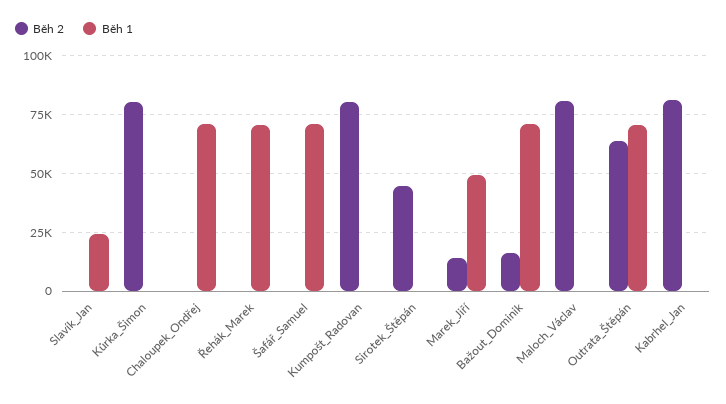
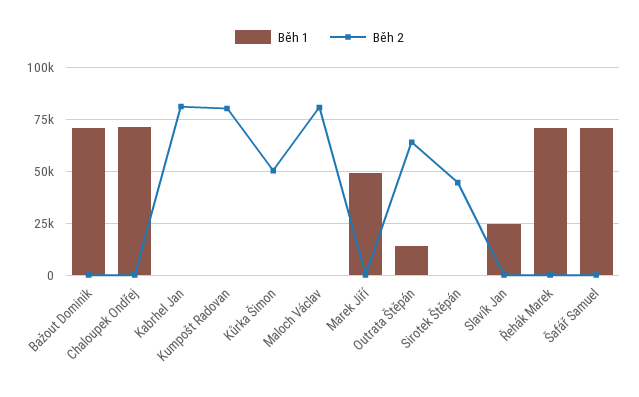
  {
    "Běh 2": {
      "Slavík_Jan": 0,
-     "Kůrka_Šimon": 80000,
+     "Kůrka_Šimon": 50000,
      "Chaloupek_Ondřej": 0,
      "Řehák_Marek": 0,
      "Šafář_Samuel": 0,
      "Kumpošt_Radovan": 80000,
      "Sirotek_Štěpán": 45000,
-     "Marek_Jiří": 15000,
+     "Marek_Jiří": 0,
-     "Bažout_Dominik": 15000,
+     "Bažout_Dominik": 0,
      "Maloch_Václav": 80000,
      "Outrata_Štěpán": 65000,
      "Kabrhel_Jan": 80000
    },
    "Běh 1": {
      "Slavík_Jan": 25000,
      "Kůrka_Šimon": 0,
      "Chaloupek_Ondřej": 70000,
      "Řehák_Marek": 70000,
      "Šafář_Samuel": 70000,
      "Kumpošt_Radovan": 0,
      "Sirotek_Štěpán": 0,
      "Marek_Jiří": 50000,
      "Bažout_Dominik": 70000,
      "Maloch_Václav": 0,
-     "Outrata_Štěpán": 70000,
+     "Outrata_Štěpán": 15000,
      "Kabrhel_Jan": 0
    }
  }

